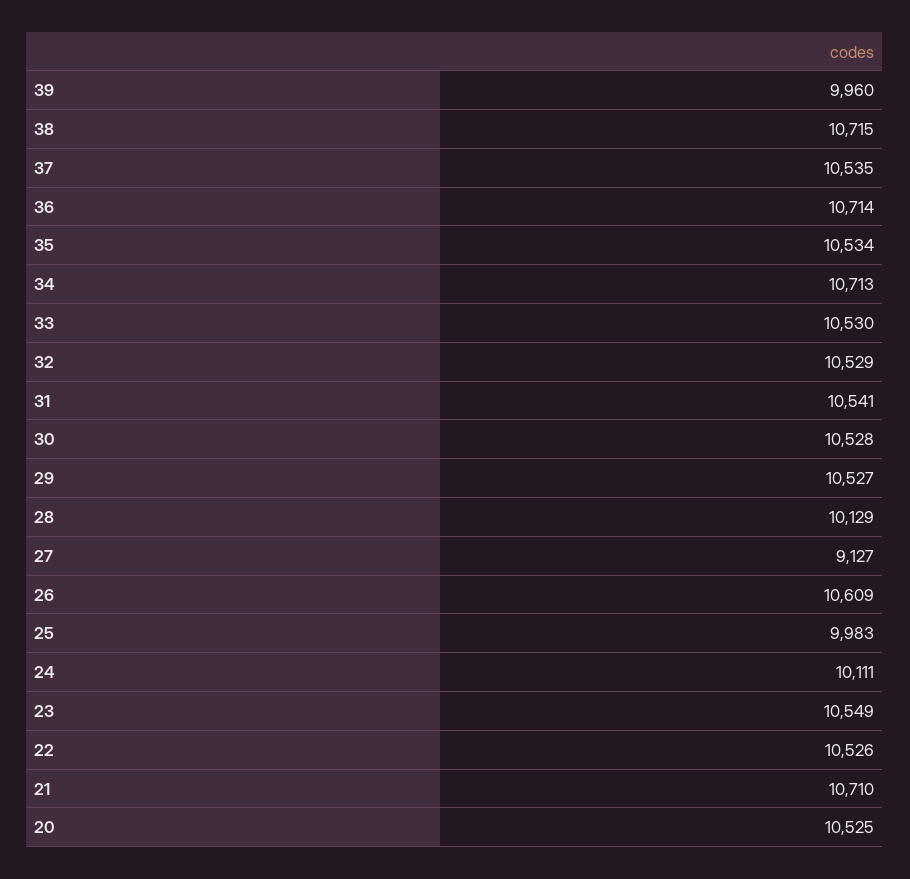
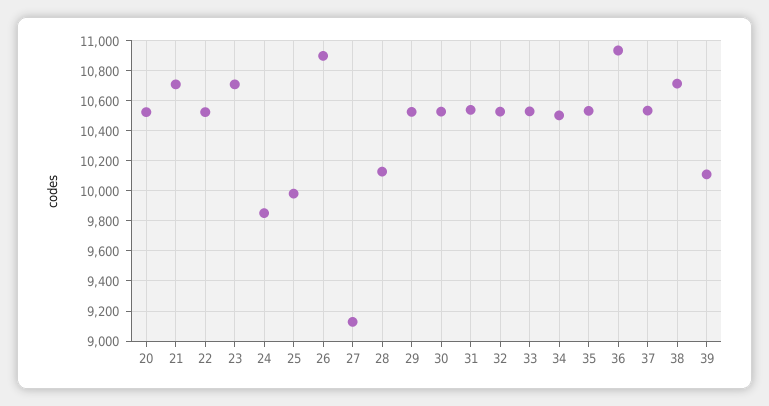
  {
-   "39": 9960,
+   "39": 10100,
    "38": 10715,
    "37": 10535,
-   "36": 10714,
+   "36": 10950,
    "35": 10534,
-   "34": 10713,
+   "34": 10500,
    "33": 10530,
    "32": 10529,
    "31": 10541,
    "30": 10528,
    "29": 10527,
    "28": 10129,
    "27": 9127,
-   "26": 10609,
+   "26": 10900,
    "25": 9983,
-   "24": 10111,
+   "24": 9850,
-   "23": 10549,
+   "23": 10700,
    "22": 10526,
    "21": 10710,
    "20": 10525
  }

